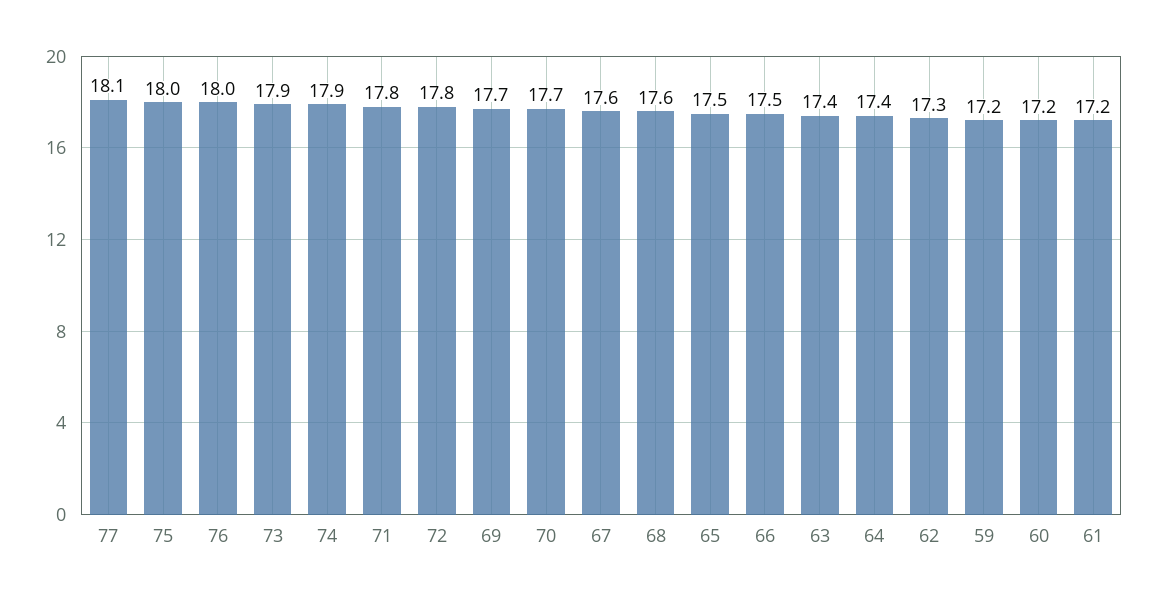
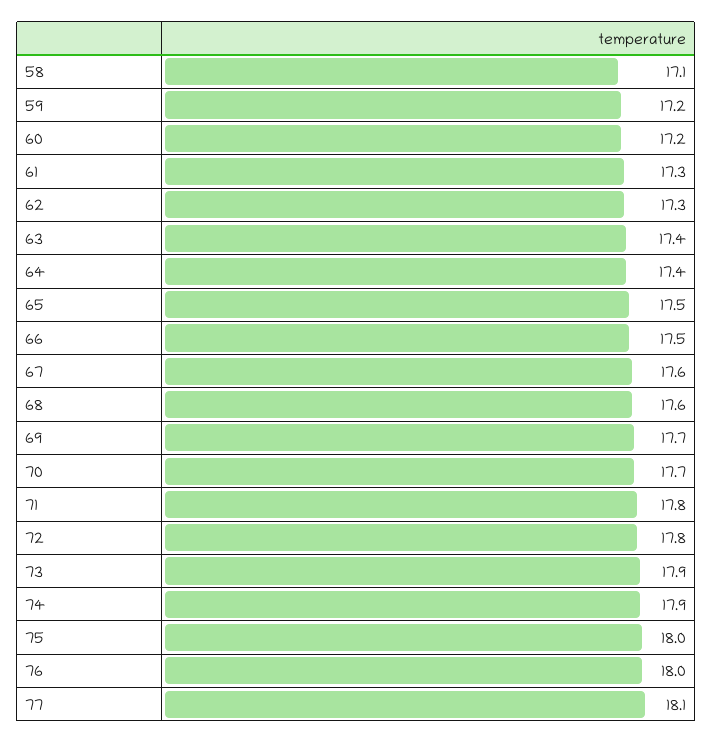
  {
    "77": 18.1,
    "75": 18,
    "76": 18,
    "73": 17.9,
    "74": 17.9,
    "71": 17.8,
    "72": 17.8,
    "69": 17.7,
    "70": 17.7,
    "67": 17.6,
    "68": 17.6,
    "65": 17.5,
    "66": 17.5,
    "63": 17.4,
    "64": 17.4,
    "62": 17.3,
    "59": 17.2,
    "60": 17.2,
-   "61": 17.2
+   "61": 17.3,
+   "58": 17.1
  }

